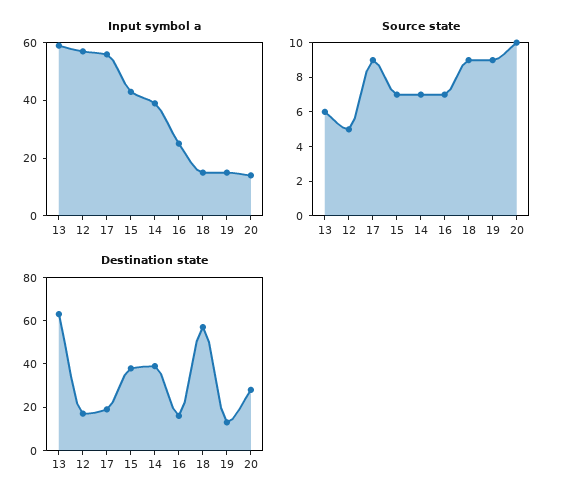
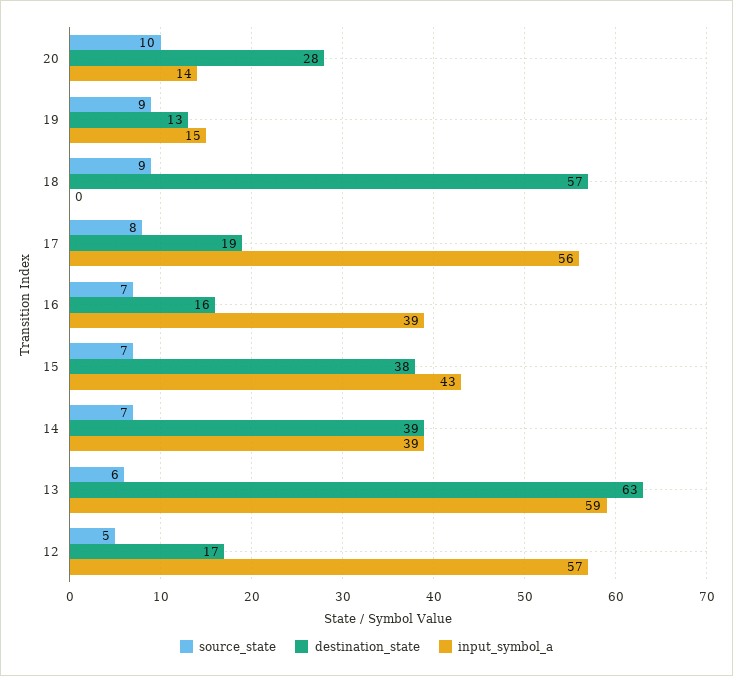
  {
    "Input symbol a": {
      "13": 59,
      "12": 57,
      "17": 56,
      "15": 43,
      "14": 39,
-     "16": 25,
+     "16": 39,
-     "18": 15,
+     "18": 0,
      "19": 15,
      "20": 14
    },
    "Source state": {
      "13": 6,
      "12": 5,
-     "17": 9,
+     "17": 8,
      "15": 7,
      "14": 7,
      "16": 7,
      "18": 9,
      "19": 9,
      "20": 10
    },
    "Destination state": {
      "13": 63,
      "12": 17,
      "17": 19,
      "15": 38,
      "14": 39,
      "16": 16,
      "18": 57,
      "19": 13,
      "20": 28
    }
  }

